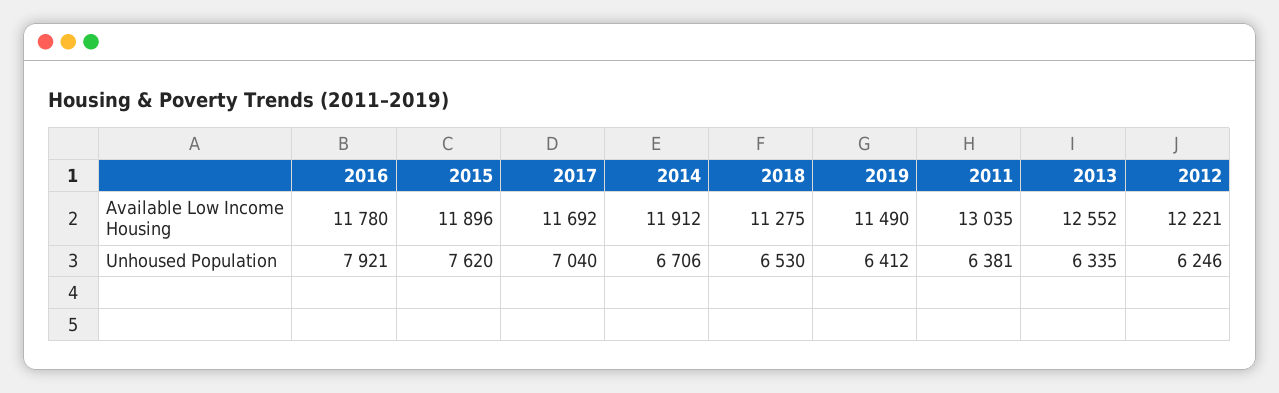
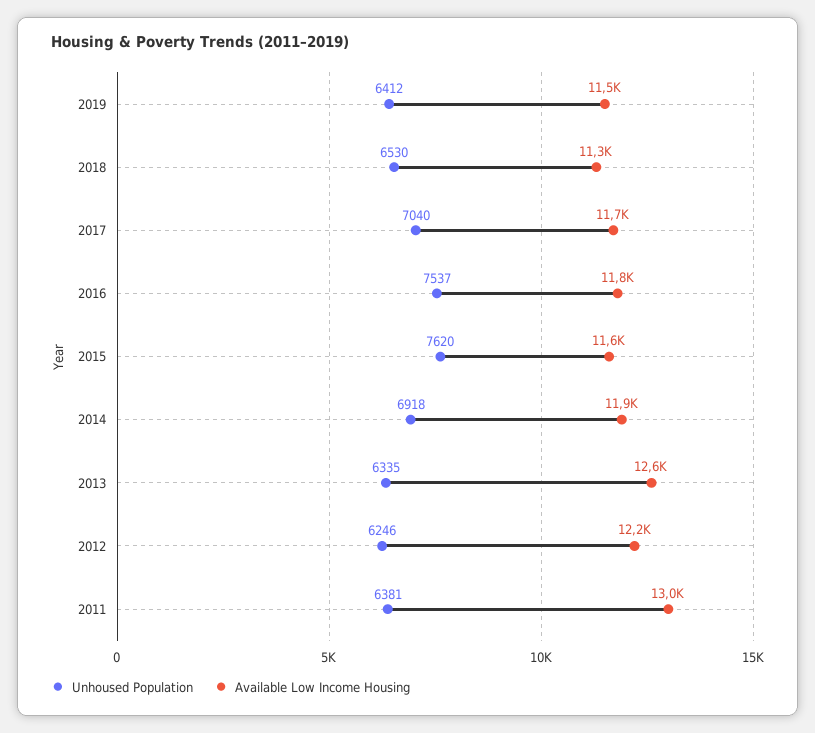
  {
    "Available Low Income Housing": {
      "2016": 11780,
-     "2015": 11896,
+     "2015": 11600,
      "2017": 11692,
      "2014": 11912,
      "2018": 11275,
      "2019": 11490,
      "2011": 13035,
      "2013": 12552,
      "2012": 12221
    },
    "Unhoused Population": {
-     "2016": 7921,
+     "2016": 7537,
      "2015": 7620,
      "2017": 7040,
-     "2014": 6706,
+     "2014": 6918,
      "2018": 6530,
      "2019": 6412,
      "2011": 6381,
      "2013": 6335,
      "2012": 6246
    }
  }

